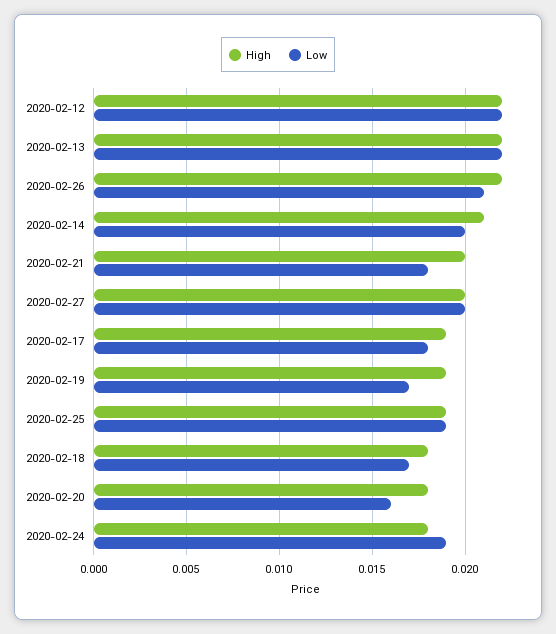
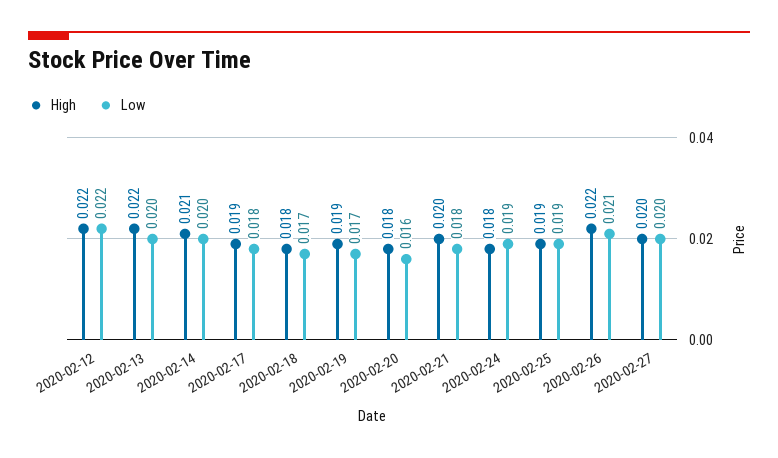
  {
    "High": {
      "2020-02-12": 0.022,
      "2020-02-13": 0.022,
      "2020-02-26": 0.022,
      "2020-02-14": 0.021,
      "2020-02-21": 0.02,
      "2020-02-27": 0.02,
      "2020-02-17": 0.019,
      "2020-02-19": 0.019,
      "2020-02-25": 0.019,
      "2020-02-18": 0.018,
      "2020-02-20": 0.018,
      "2020-02-24": 0.018
    },
    "Low": {
      "2020-02-12": 0.022,
-     "2020-02-13": 0.022,
+     "2020-02-13": 0.02,
      "2020-02-26": 0.021,
      "2020-02-14": 0.02,
      "2020-02-21": 0.018,
      "2020-02-27": 0.02,
      "2020-02-17": 0.018,
      "2020-02-19": 0.017,
      "2020-02-25": 0.019,
      "2020-02-18": 0.017,
      "2020-02-20": 0.016,
      "2020-02-24": 0.019
    }
  }

